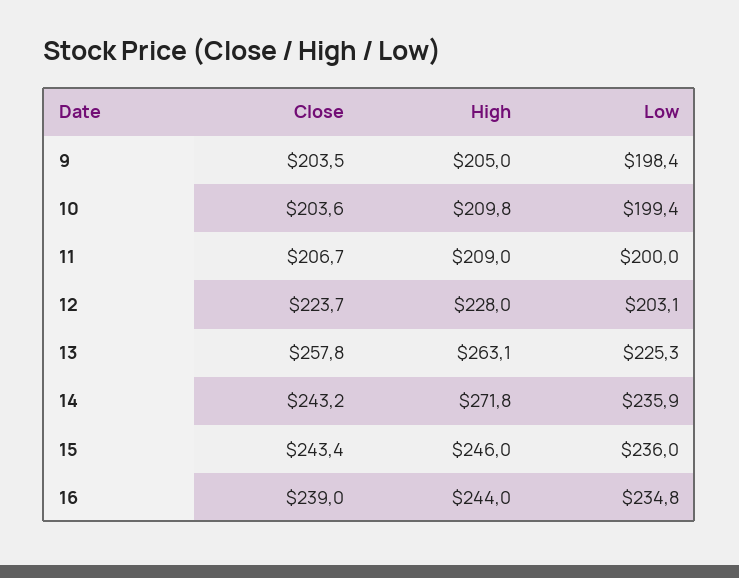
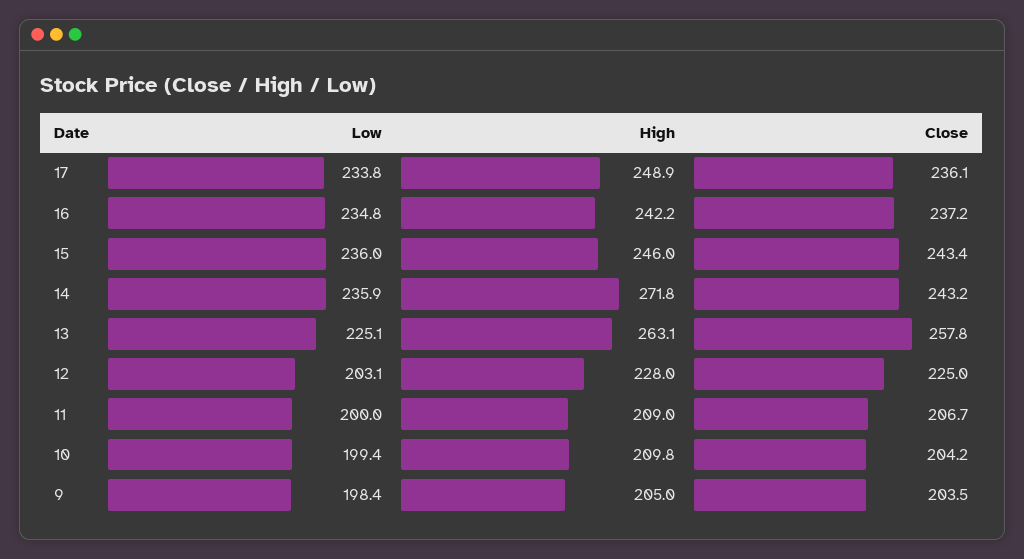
  {
    "Close": {
      "9": 203.5,
-     "10": 203.6,
+     "10": 204.2,
      "11": 206.7,
-     "12": 223.7,
+     "12": 225,
      "13": 257.8,
      "14": 243.2,
      "15": 243.4,
-     "16": 239
+     "16": 237.2,
+     "17": 236.1
    },
    "High": {
      "9": 205,
      "10": 209.8,
      "11": 209,
      "12": 228,
      "13": 263.1,
      "14": 271.8,
      "15": 246,
-     "16": 244
+     "16": 242.2,
+     "17": 248.9
    },
    "Low": {
      "9": 198.4,
      "10": 199.4,
      "11": 200,
      "12": 203.1,
-     "13": 225.3,
+     "13": 225.1,
      "14": 235.9,
      "15": 236,
-     "16": 234.8
+     "16": 234.8,
+     "17": 233.8
    }
  }

